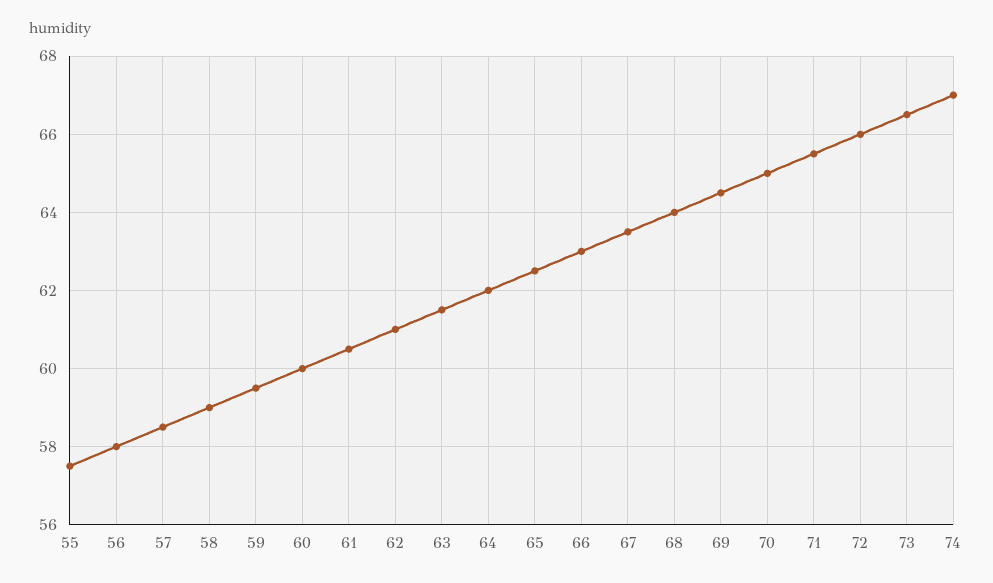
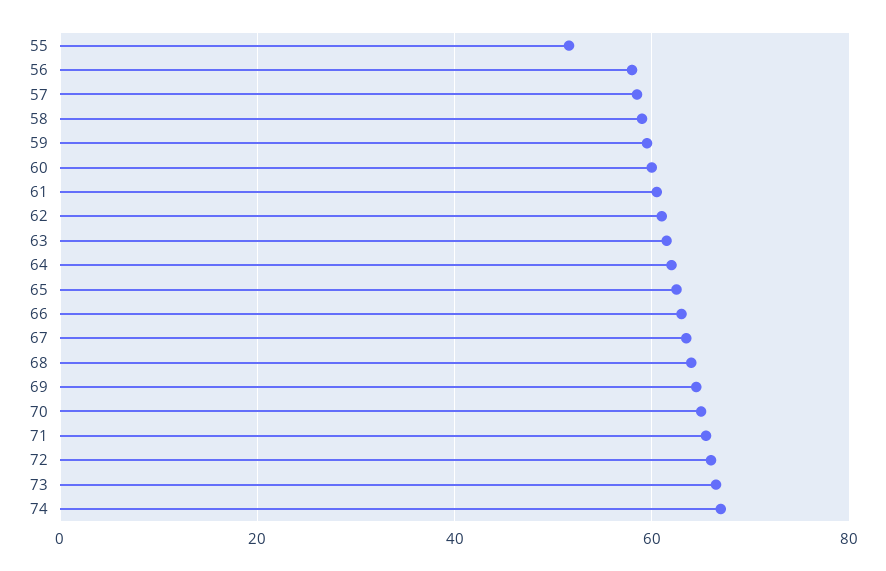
  {
-   "55": 57.5,
+   "55": 52,
    "56": 58,
    "57": 58.5,
    "58": 59,
    "59": 59.5,
    "60": 60,
    "61": 60.5,
    "62": 61,
    "63": 61.5,
    "64": 62,
    "65": 62.5,
    "66": 63,
    "67": 63.5,
    "68": 64,
    "69": 64.5,
    "70": 65,
    "71": 65.5,
    "72": 66,
    "73": 66.5,
    "74": 67
  }

